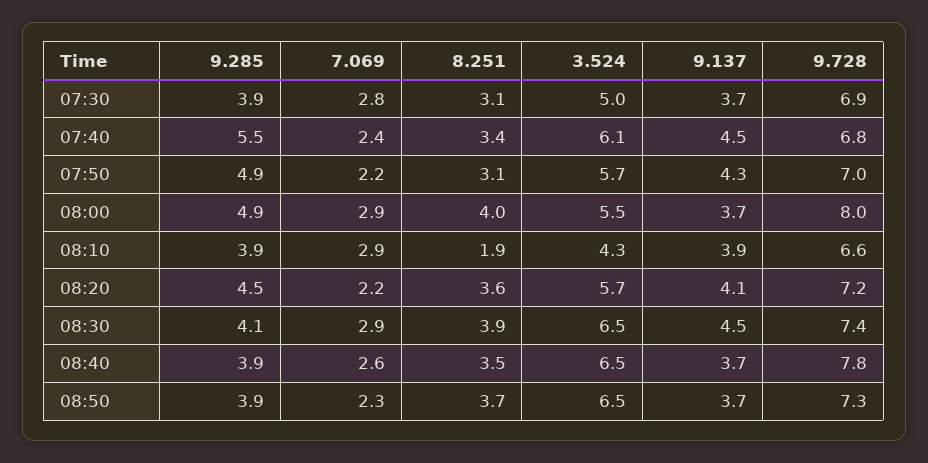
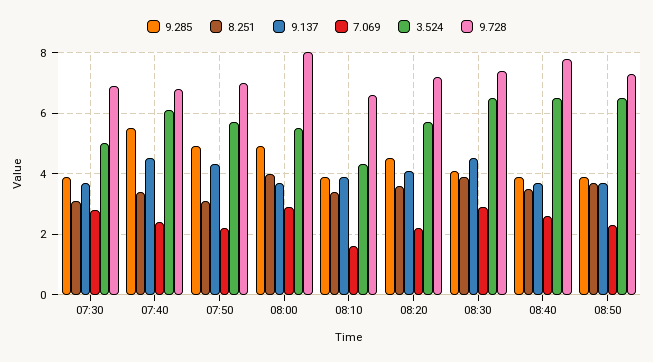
  {
    "9.285": {
      "07:30": 3.9,
      "07:40": 5.5,
      "07:50": 4.9,
      "08:00": 4.9,
      "08:10": 3.9,
      "08:20": 4.5,
      "08:30": 4.1,
      "08:40": 3.9,
      "08:50": 3.9
    },
    "7.069": {
      "07:30": 2.8,
      "07:40": 2.4,
      "07:50": 2.2,
      "08:00": 2.9,
-     "08:10": 2.9,
+     "08:10": 1.5,
      "08:20": 2.2,
      "08:30": 2.9,
      "08:40": 2.6,
      "08:50": 2.3
    },
    "8.251": {
      "07:30": 3.1,
      "07:40": 3.4,
      "07:50": 3.1,
      "08:00": 4,
-     "08:10": 1.9,
+     "08:10": 3.5,
      "08:20": 3.6,
      "08:30": 3.9,
      "08:40": 3.5,
      "08:50": 3.7
    },
    "3.524": {
      "07:30": 5,
      "07:40": 6.1,
      "07:50": 5.7,
      "08:00": 5.5,
      "08:10": 4.3,
      "08:20": 5.7,
      "08:30": 6.5,
      "08:40": 6.5,
      "08:50": 6.5
    },
    "9.137": {
      "07:30": 3.7,
      "07:40": 4.5,
      "07:50": 4.3,
      "08:00": 3.7,
      "08:10": 3.9,
      "08:20": 4.1,
      "08:30": 4.5,
      "08:40": 3.7,
      "08:50": 3.7
    },
    "9.728": {
      "07:30": 6.9,
      "07:40": 6.8,
      "07:50": 7,
      "08:00": 8,
      "08:10": 6.6,
      "08:20": 7.2,
      "08:30": 7.4,
      "08:40": 7.8,
      "08:50": 7.3
    }
  }

